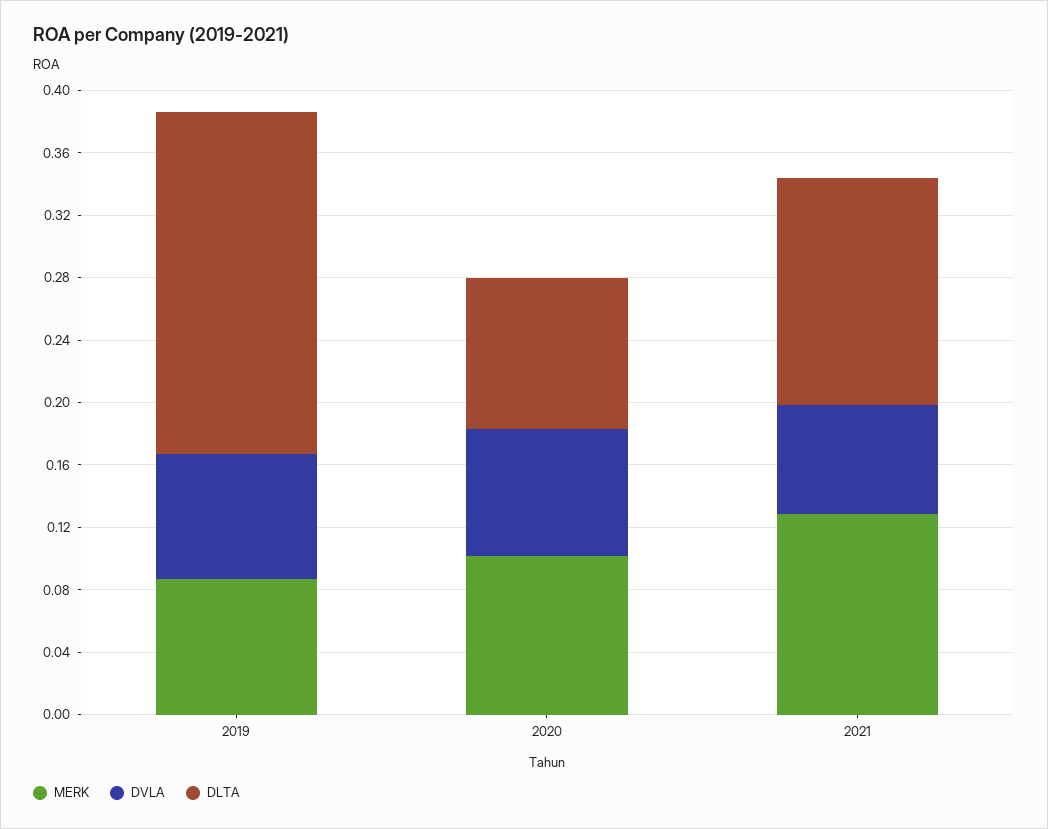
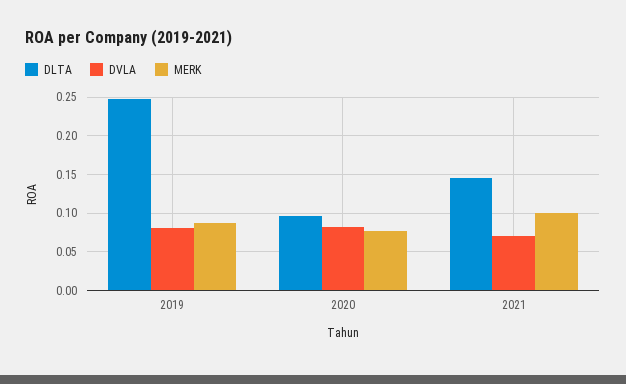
  {
    "MERK": {
      "2019": 0.09,
-     "2020": 0.1,
+     "2020": 0.08,
-     "2021": 0.13
+     "2021": 0.1
    },
    "DVLA": {
      "2019": 0.08,
      "2020": 0.08,
      "2021": 0.07
    },
    "DLTA": {
-     "2019": 0.22,
+     "2019": 0.25,
      "2020": 0.1,
      "2021": 0.15
    }
  }

